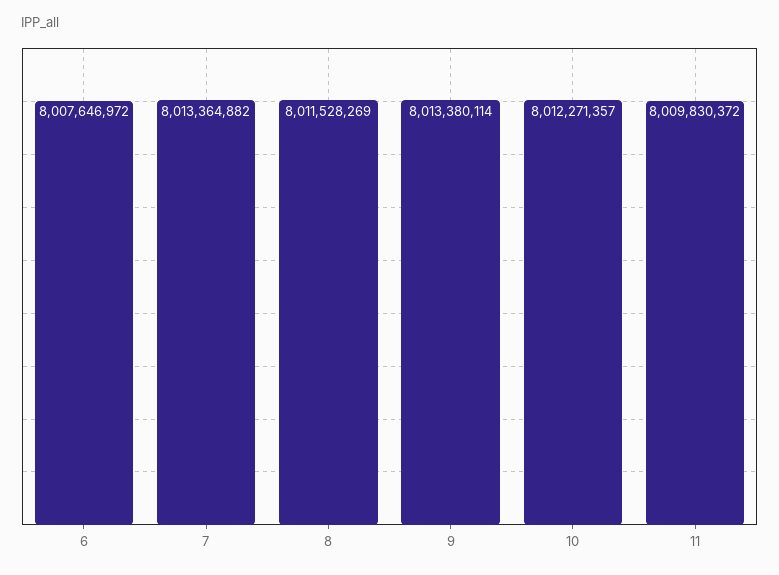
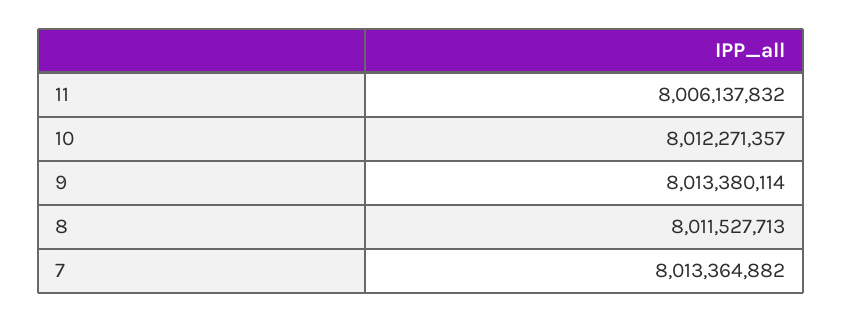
  {
-   "6": 8007646972,
    "7": 8013364882,
-   "8": 8011528269,
+   "8": 8011527713,
    "9": 8013380114,
    "10": 8012271357,
-   "11": 8009830372
+   "11": 8006137832
  }

